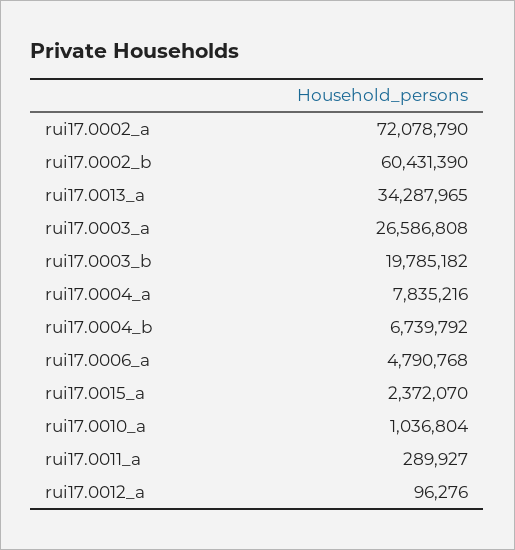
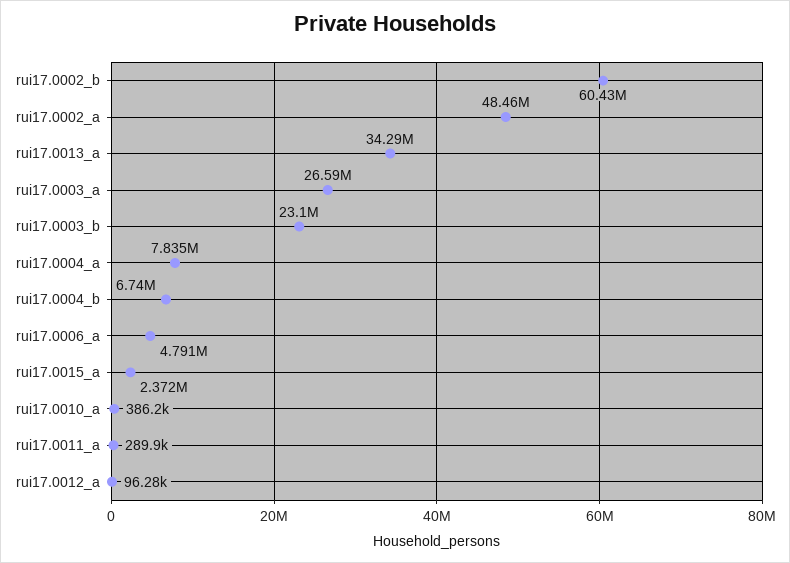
  {
-   "rui17.0002_a": 72078790,
+   "rui17.0002_a": 48460000,
    "rui17.0002_b": 60431390,
    "rui17.0013_a": 34287965,
    "rui17.0003_a": 26586808,
-   "rui17.0003_b": 19785182,
+   "rui17.0003_b": 23100000,
    "rui17.0004_a": 7835216,
    "rui17.0004_b": 6739792,
    "rui17.0006_a": 4790768,
    "rui17.0015_a": 2372070,
-   "rui17.0010_a": 1036804,
+   "rui17.0010_a": 386200,
    "rui17.0011_a": 289927,
    "rui17.0012_a": 96276
  }

